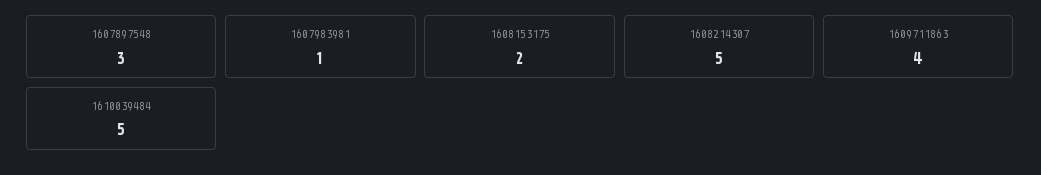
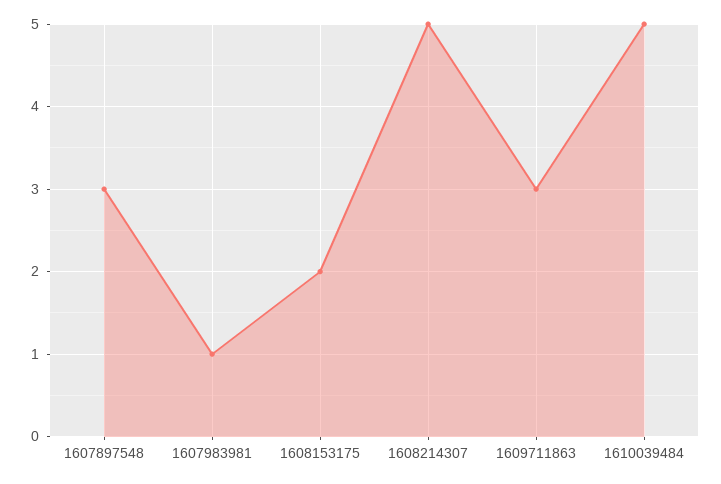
  {
    "1607897548": 3,
    "1607983981": 1,
    "1608153175": 2,
    "1608214307": 5,
-   "1609711863": 4,
+   "1609711863": 3,
    "1610039484": 5
  }

